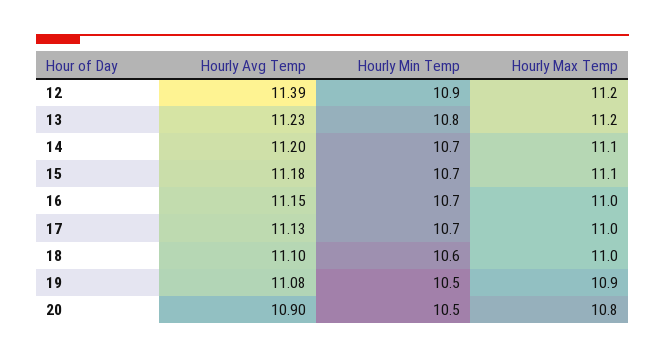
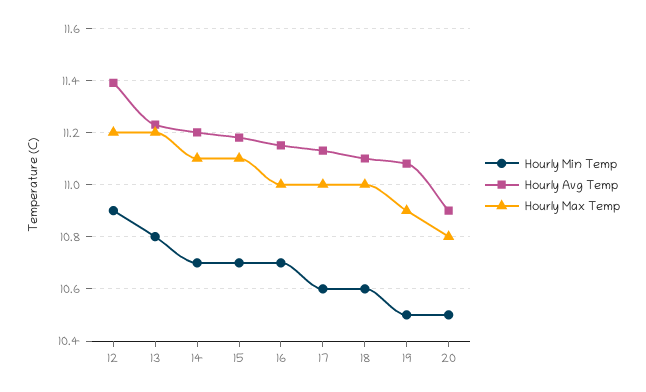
  {
    "Hourly Avg Temp": {
      "12": 11.39,
      "13": 11.23,
      "14": 11.2,
      "15": 11.18,
      "16": 11.15,
      "17": 11.13,
      "18": 11.1,
      "19": 11.08,
      "20": 10.9
    },
    "Hourly Min Temp": {
      "12": 10.9,
      "13": 10.8,
      "14": 10.7,
      "15": 10.7,
      "16": 10.7,
-     "17": 10.7,
+     "17": 10.6,
      "18": 10.6,
      "19": 10.5,
      "20": 10.5
    },
    "Hourly Max Temp": {
      "12": 11.2,
      "13": 11.2,
      "14": 11.1,
      "15": 11.1,
      "16": 11,
      "17": 11,
      "18": 11,
      "19": 10.9,
      "20": 10.8
    }
  }

